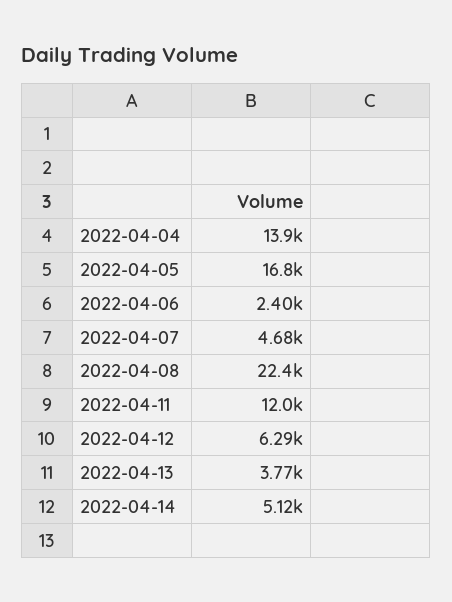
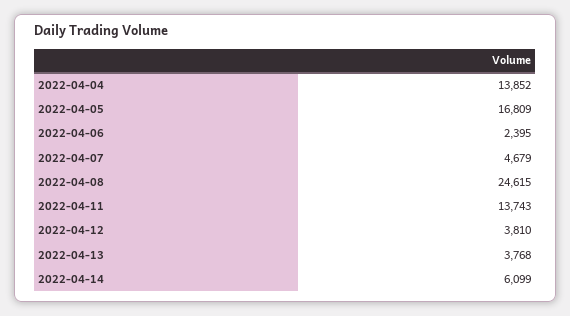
  {
    "2022-04-04": 13852,
    "2022-04-05": 16809,
    "2022-04-06": 2395,
    "2022-04-07": 4679,
-   "2022-04-08": 22400,
+   "2022-04-08": 24615,
-   "2022-04-11": 12000,
+   "2022-04-11": 13743,
-   "2022-04-12": 6290,
+   "2022-04-12": 3810,
    "2022-04-13": 3768,
-   "2022-04-14": 5120
+   "2022-04-14": 6099
  }

